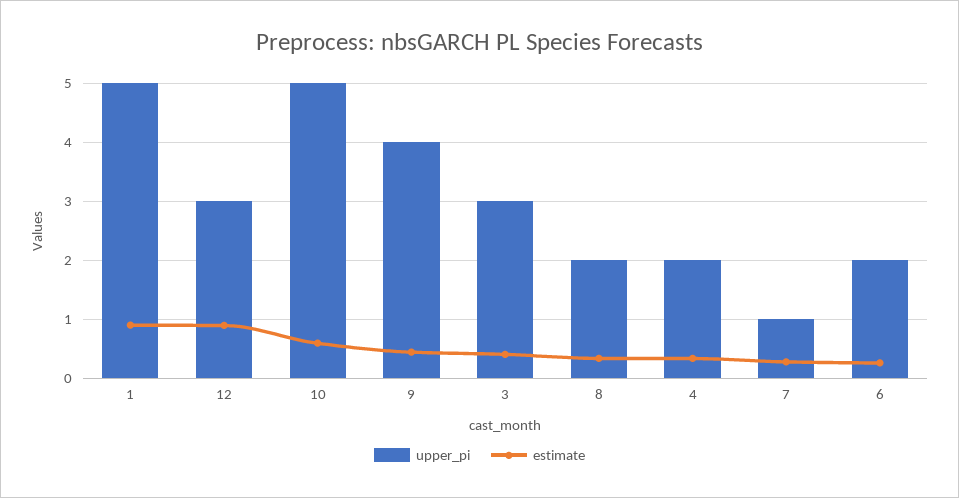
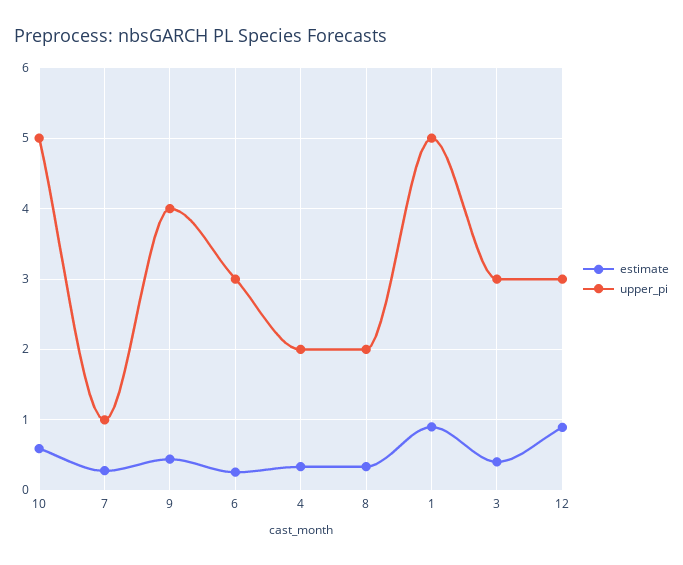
  {
    "upper_pi": {
      "1": 5,
      "12": 3,
      "10": 5,
      "9": 4,
      "3": 3,
      "8": 2,
      "4": 2,
      "7": 1,
-     "6": 2
+     "6": 3
    },
    "estimate": {
      "1": 0.9,
      "12": 0.9,
      "10": 0.6,
      "9": 0.4,
      "3": 0.4,
      "8": 0.3,
      "4": 0.3,
      "7": 0.3,
      "6": 0.3
    }
  }

